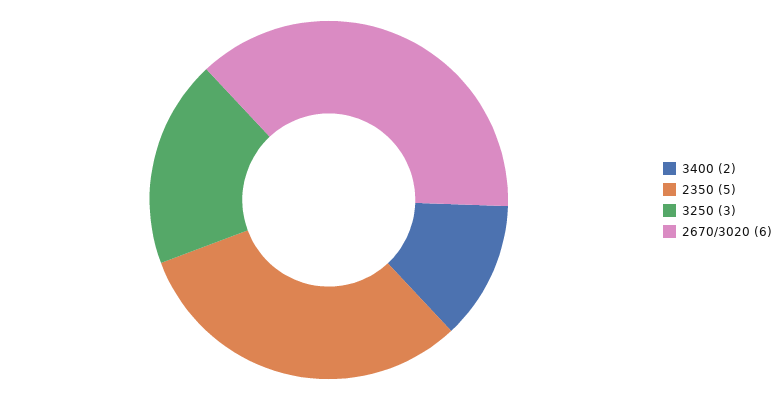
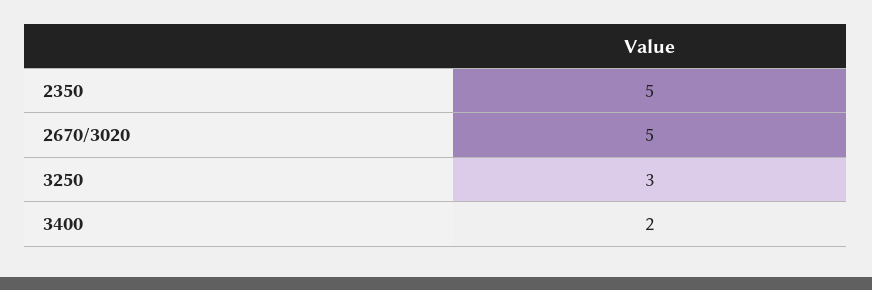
  {
    "3400": 2,
    "2350": 5,
    "3250": 3,
-   "2670/3020": 6
+   "2670/3020": 5
  }

